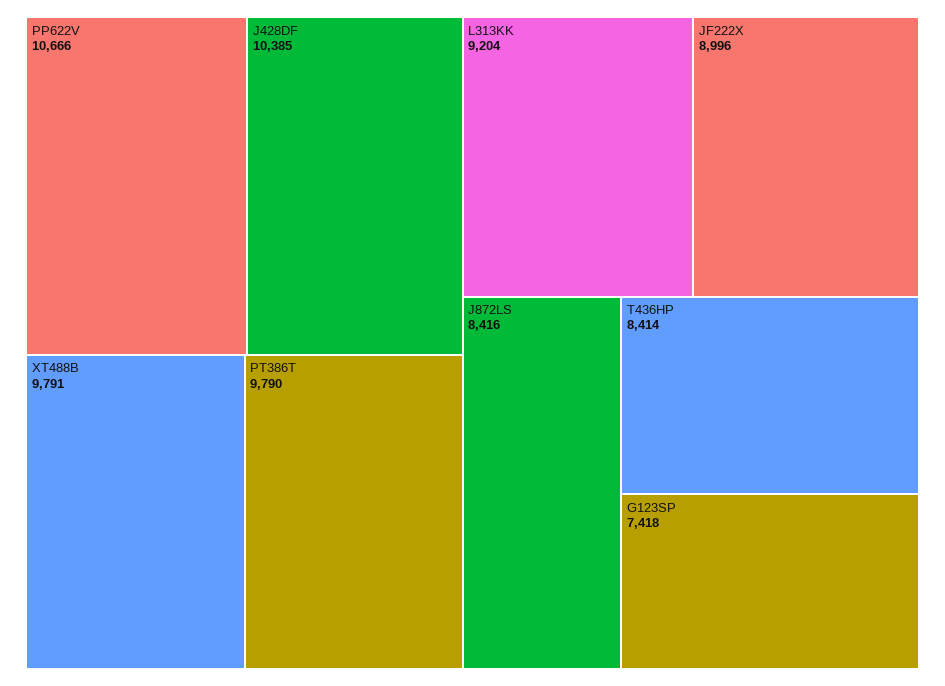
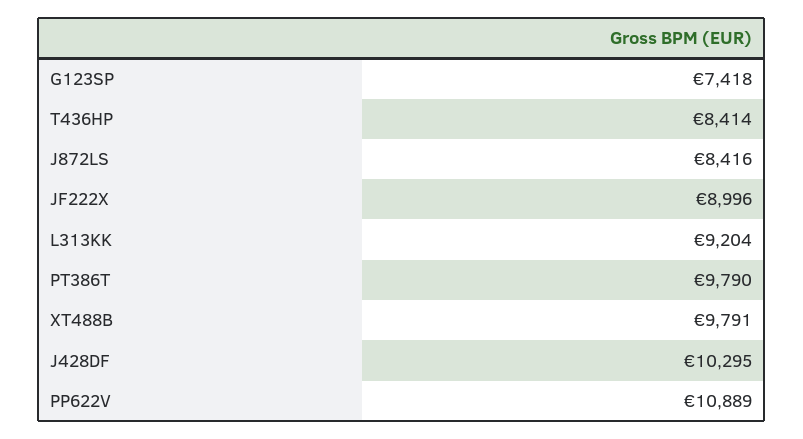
  {
-   "PP622V": 10666,
+   "PP622V": 10889,
-   "J428DF": 10385,
+   "J428DF": 10295,
    "XT488B": 9791,
    "PT386T": 9790,
    "L313KK": 9204,
    "JF222X": 8996,
    "J872LS": 8416,
    "T436HP": 8414,
    "G123SP": 7418
  }

